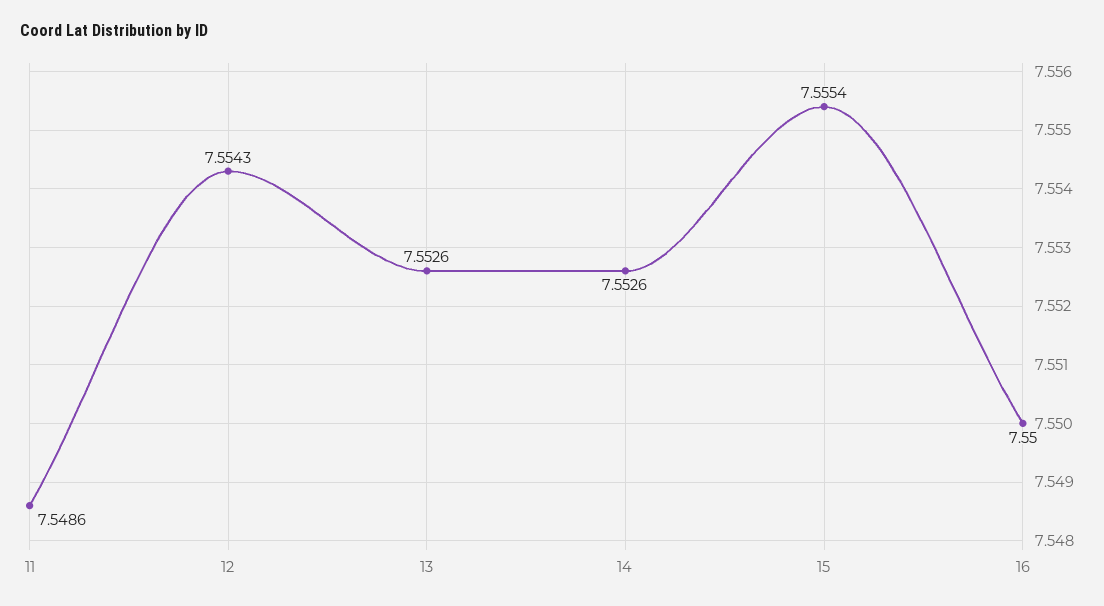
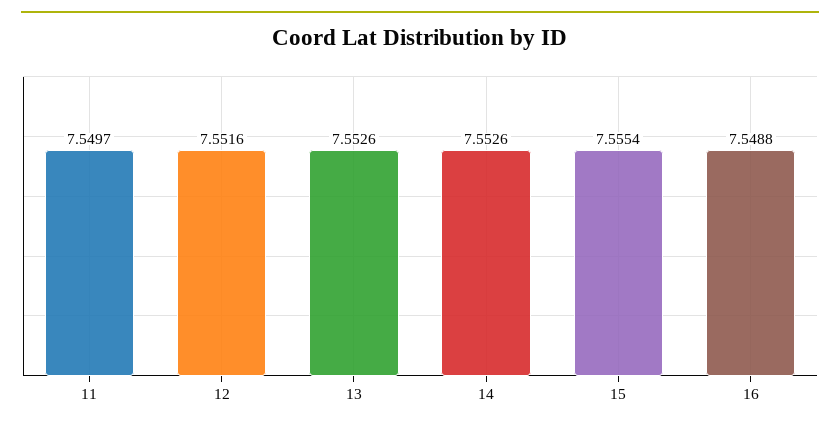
  {
-   "11": 7.5486,
+   "11": 7.5497,
-   "12": 7.5543,
+   "12": 7.5516,
    "13": 7.5526,
    "14": 7.5526,
    "15": 7.5554,
-   "16": 7.55
+   "16": 7.5488
  }

